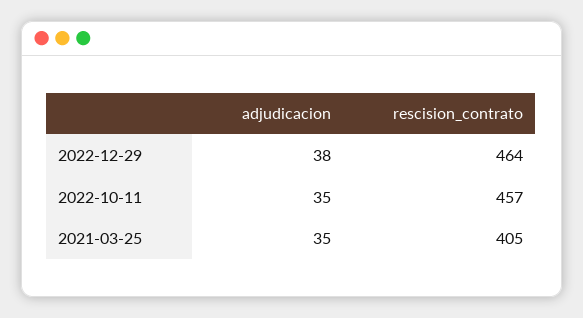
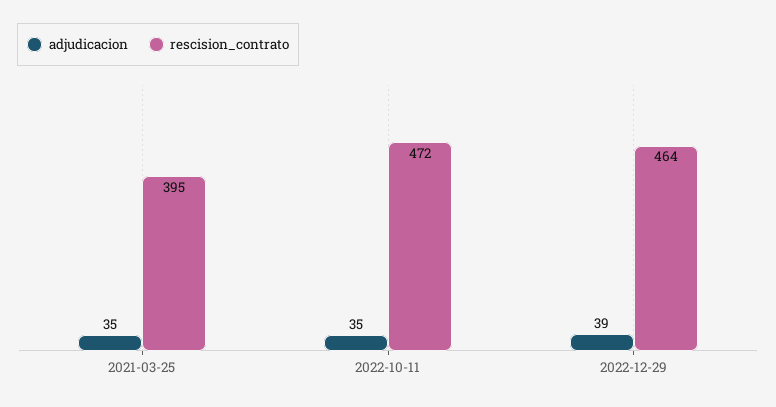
  {
    "adjudicacion": {
-     "2022-12-29": 38,
+     "2022-12-29": 39,
      "2022-10-11": 35,
      "2021-03-25": 35
    },
    "rescision_contrato": {
      "2022-12-29": 464,
-     "2022-10-11": 457,
+     "2022-10-11": 472,
-     "2021-03-25": 405
+     "2021-03-25": 395
    }
  }

